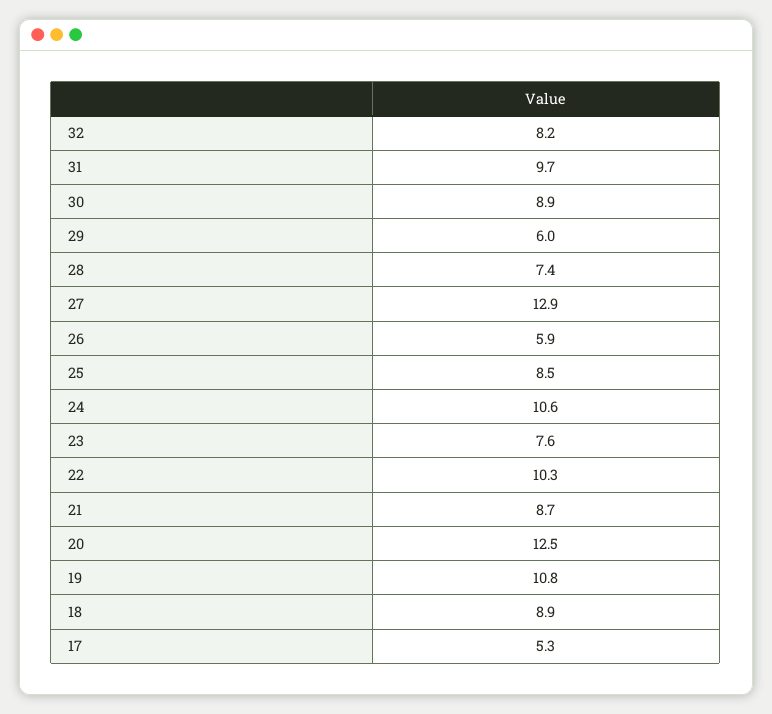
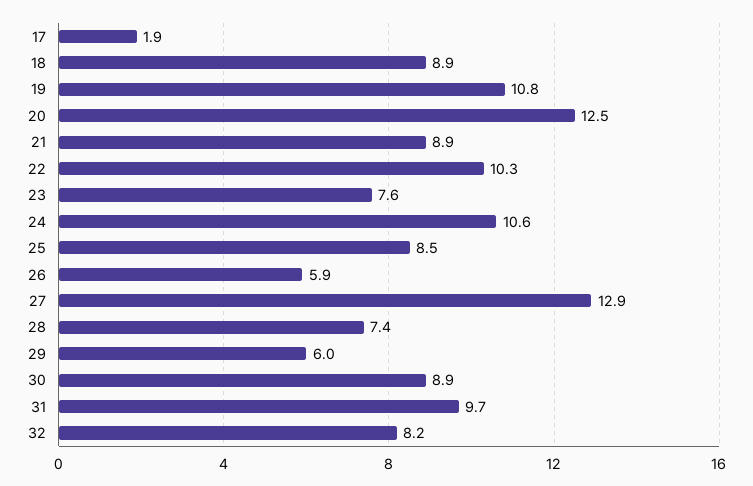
  {
    "32": 8.2,
    "31": 9.7,
    "30": 8.9,
    "29": 6,
    "28": 7.4,
    "27": 12.9,
    "26": 5.9,
    "25": 8.5,
    "24": 10.6,
    "23": 7.6,
    "22": 10.3,
-   "21": 8.7,
+   "21": 8.9,
    "20": 12.5,
    "19": 10.8,
    "18": 8.9,
-   "17": 5.3
+   "17": 1.9
  }

